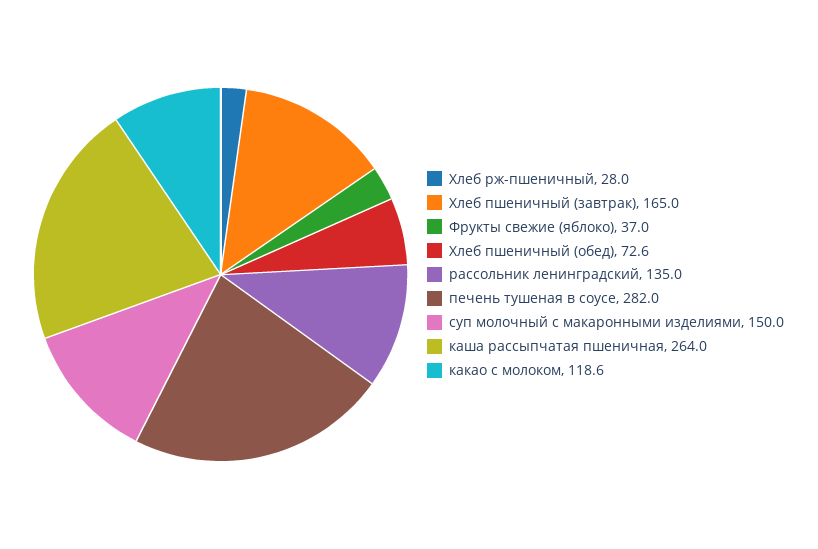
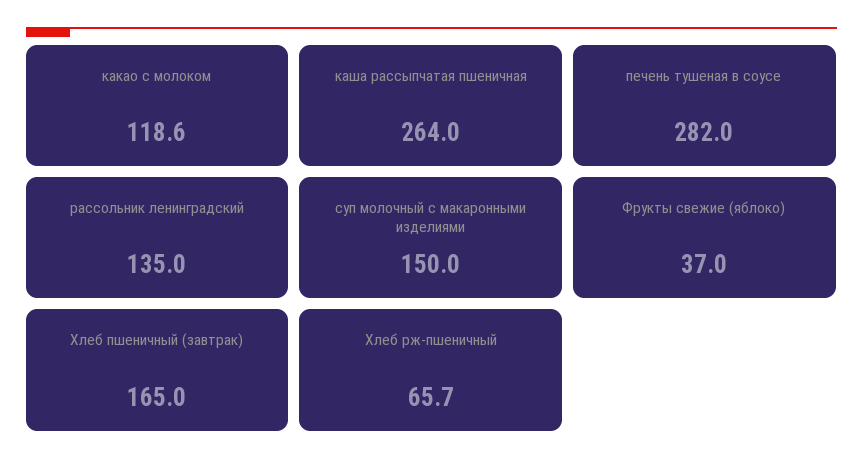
  {
-   "Хлеб рж-пшеничный": 28,
+   "Хлеб рж-пшеничный": 65.7,
    "Хлеб пшеничный (завтрак)": 165,
    "Фрукты свежие (яблоко)": 37,
-   "Хлеб пшеничный (обед)": 72.6,
    "рассольник ленинградский": 135,
    "печень тушеная в соусе": 282,
    "суп молочный с макаронными изделиями": 150,
    "каша рассыпчатая пшеничная": 264,
    "какао с молоком": 118.6
  }

